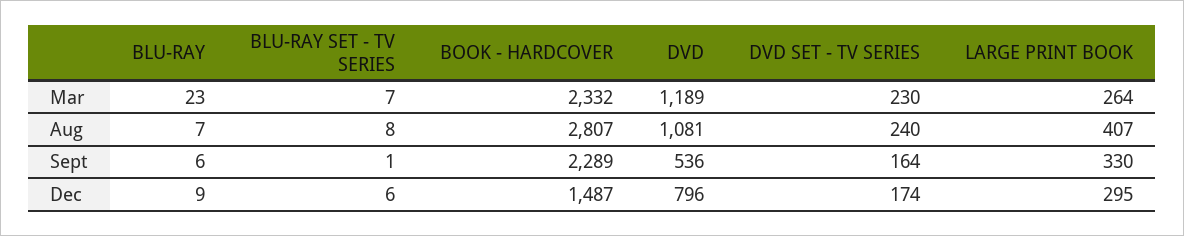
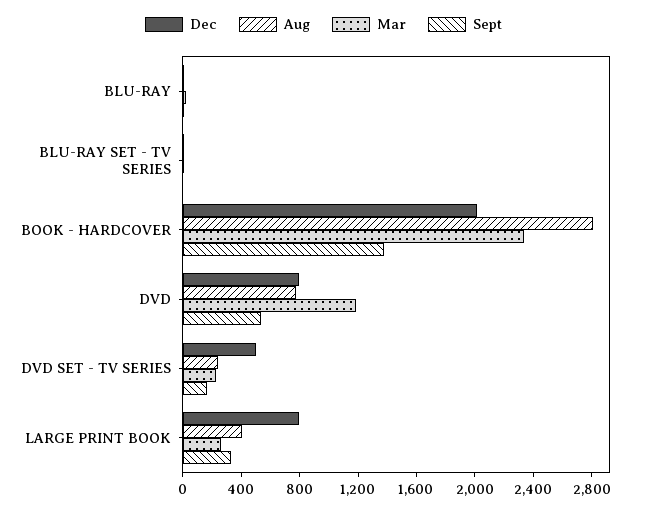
  {
    "Mar": {
      "BLU-RAY": 23,
      "BLU-RAY SET - TV SERIES": 7,
      "BOOK - HARDCOVER": 2332,
      "DVD": 1189,
      "DVD SET - TV SERIES": 230,
      "LARGE PRINT BOOK": 264
    },
    "Aug": {
      "BLU-RAY": 7,
      "BLU-RAY SET - TV SERIES": 8,
      "BOOK - HARDCOVER": 2807,
-     "DVD": 1081,
+     "DVD": 800,
      "DVD SET - TV SERIES": 240,
      "LARGE PRINT BOOK": 407
    },
    "Sept": {
      "BLU-RAY": 6,
      "BLU-RAY SET - TV SERIES": 1,
-     "BOOK - HARDCOVER": 2289,
+     "BOOK - HARDCOVER": 1400,
      "DVD": 536,
      "DVD SET - TV SERIES": 164,
      "LARGE PRINT BOOK": 330
    },
    "Dec": {
      "BLU-RAY": 9,
      "BLU-RAY SET - TV SERIES": 6,
-     "BOOK - HARDCOVER": 1487,
+     "BOOK - HARDCOVER": 2000,
      "DVD": 796,
-     "DVD SET - TV SERIES": 174,
+     "DVD SET - TV SERIES": 500,
-     "LARGE PRINT BOOK": 295
+     "LARGE PRINT BOOK": 800
    }
  }

